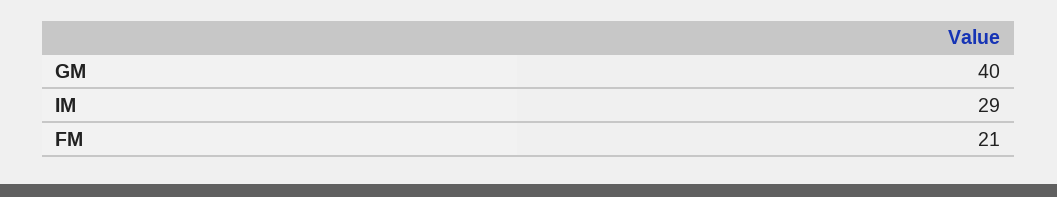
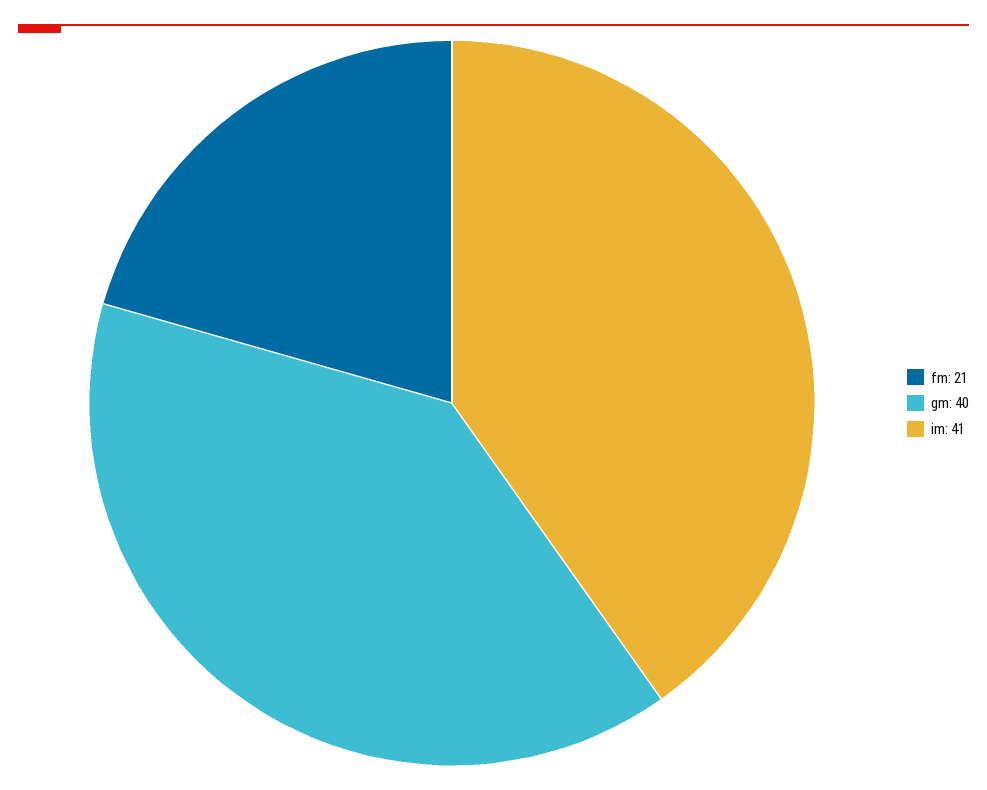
  {
    "GM": 40,
-   "IM": 29,
+   "IM": 41,
    "FM": 21
  }

